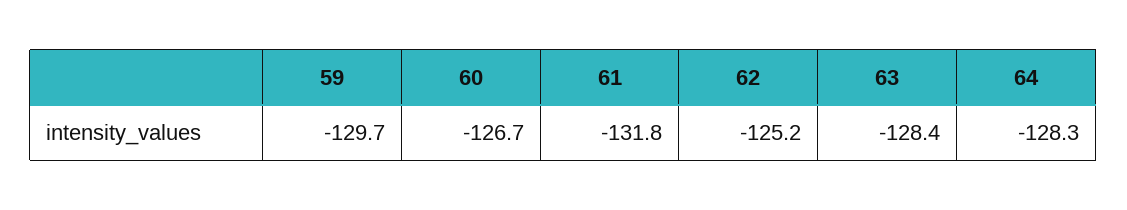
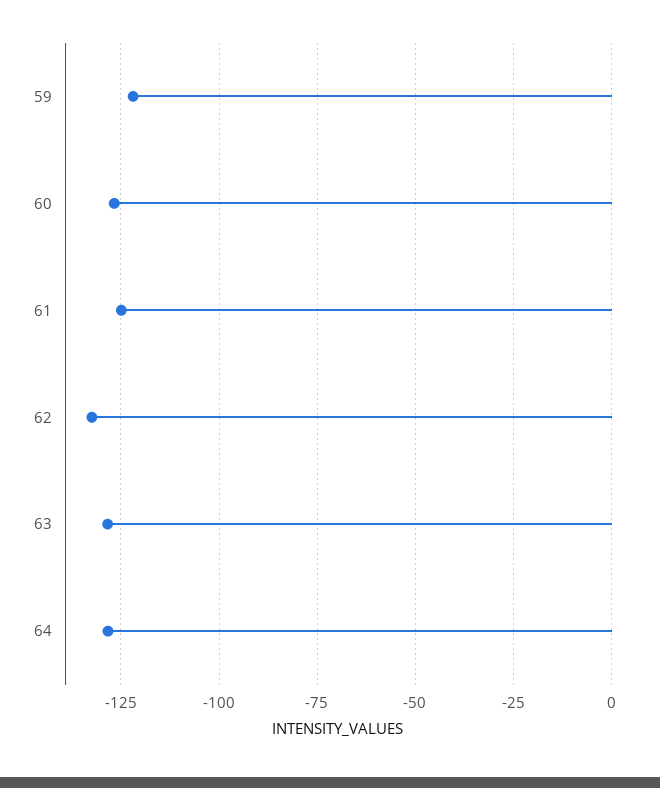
  {
-   "59": -129.7,
+   "59": -122.5,
    "60": -126.7,
-   "61": -131.8,
+   "61": -125,
-   "62": -125.2,
+   "62": -132.5,
    "63": -128.4,
    "64": -128.3
  }

